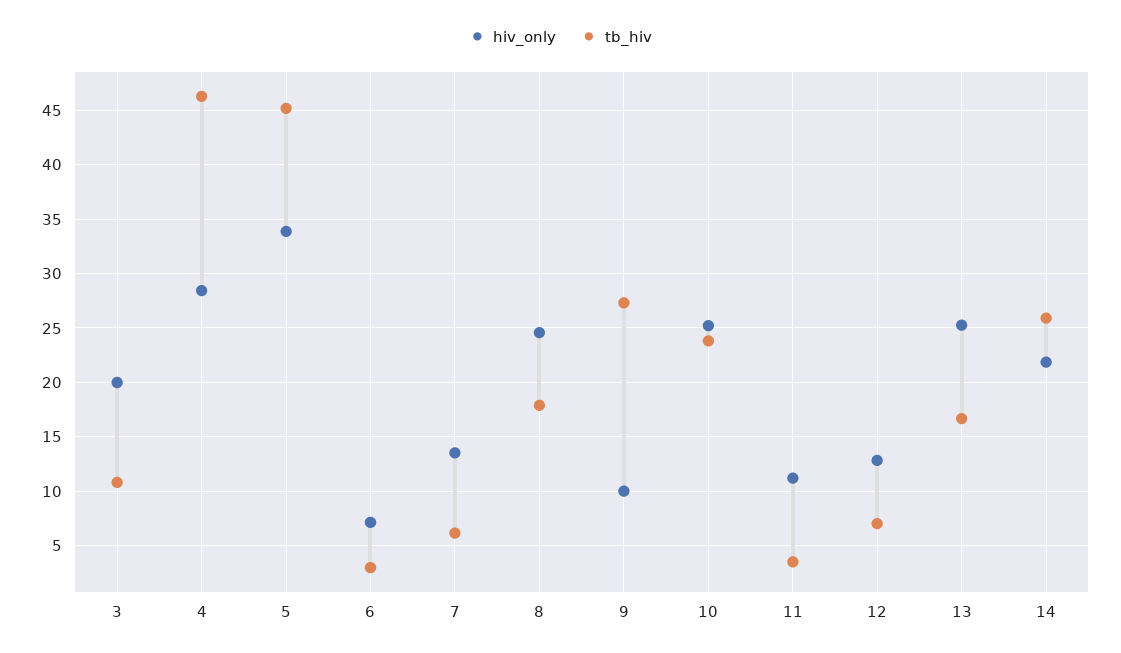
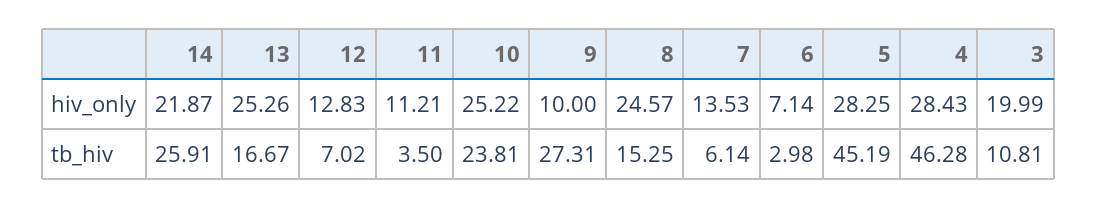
  {
    "hiv_only": {
      "3": 19.99,
      "4": 28.43,
-     "5": 34,
+     "5": 28.25,
      "6": 7.14,
      "7": 13.53,
      "8": 24.57,
      "9": 10,
      "10": 25.22,
      "11": 11.21,
      "12": 12.83,
      "13": 25.26,
      "14": 21.87
    },
    "tb_hiv": {
      "3": 10.81,
      "4": 46.28,
      "5": 45.19,
      "6": 2.98,
      "7": 6.14,
-     "8": 18,
+     "8": 15.25,
      "9": 27.31,
      "10": 23.81,
      "11": 3.5,
      "12": 7.02,
      "13": 16.67,
      "14": 25.91
    }
  }

